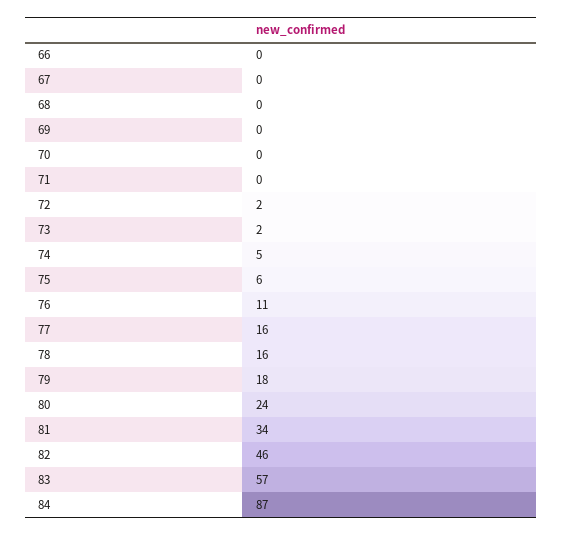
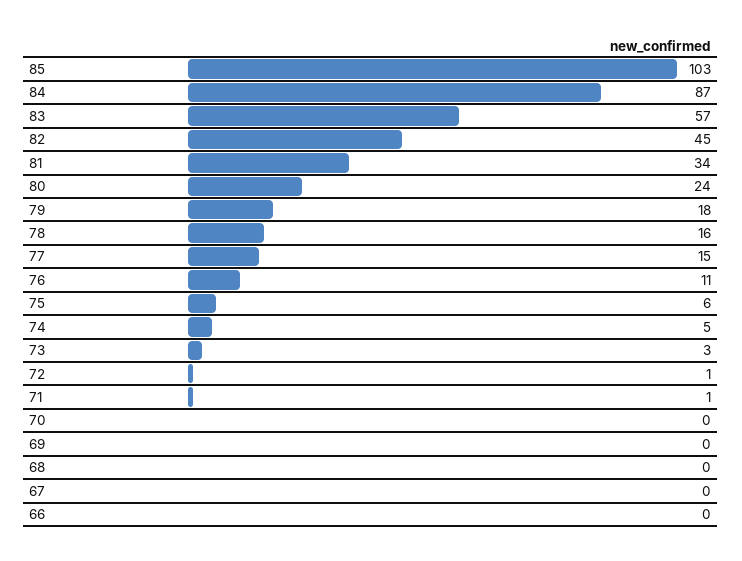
  {
    "66": 0,
    "67": 0,
    "68": 0,
    "69": 0,
    "70": 0,
-   "71": 0,
+   "71": 1,
-   "72": 2,
+   "72": 1,
-   "73": 2,
+   "73": 3,
    "74": 5,
    "75": 6,
    "76": 11,
-   "77": 16,
+   "77": 15,
    "78": 16,
    "79": 18,
    "80": 24,
    "81": 34,
-   "82": 46,
+   "82": 45,
    "83": 57,
-   "84": 87
+   "84": 87,
+   "85": 103
  }

